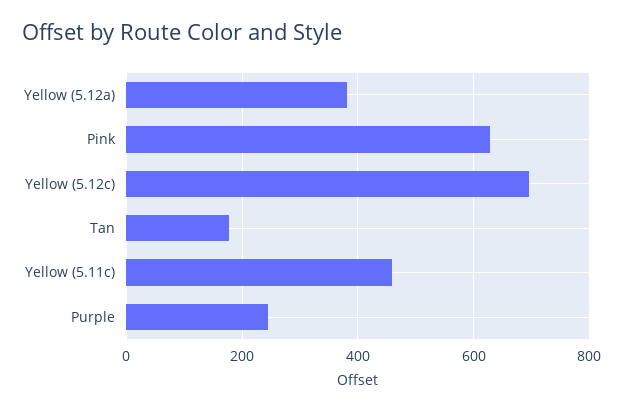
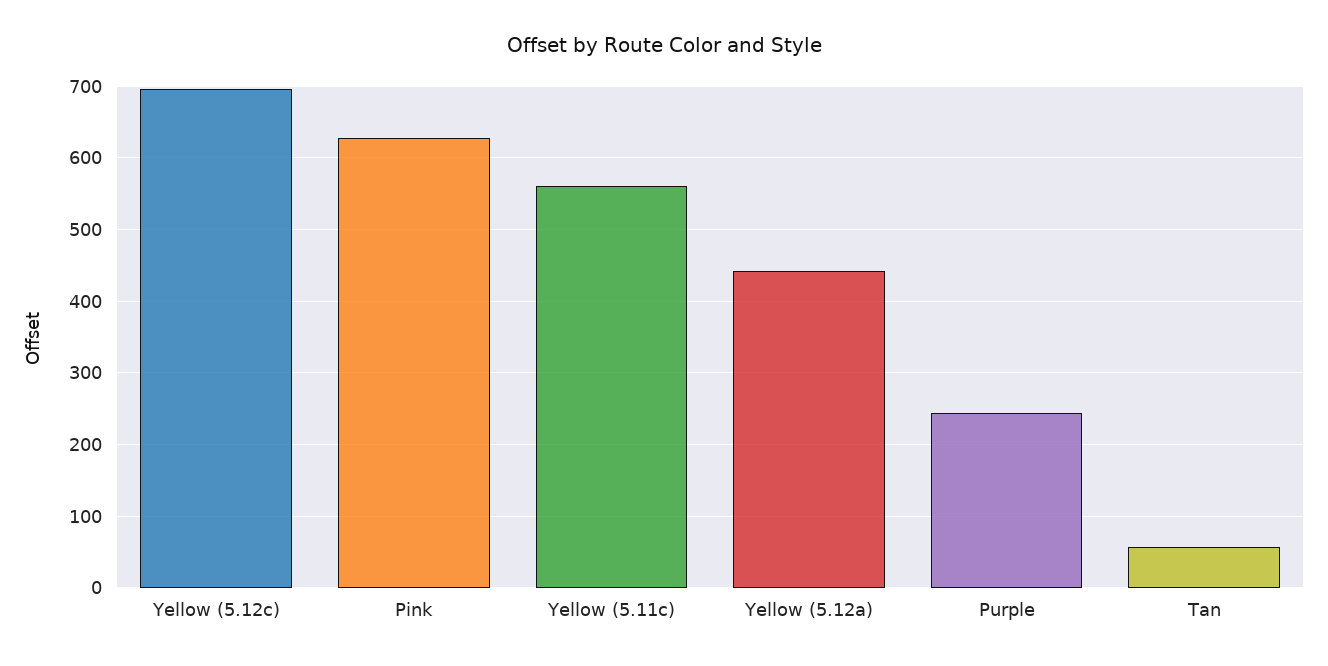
  {
-   "Yellow (5.12a)": 380,
+   "Yellow (5.12a)": 440,
    "Pink": 630,
    "Yellow (5.12c)": 700,
-   "Tan": 180,
+   "Tan": 60,
-   "Yellow (5.11c)": 460,
+   "Yellow (5.11c)": 560,
    "Purple": 240
  }

